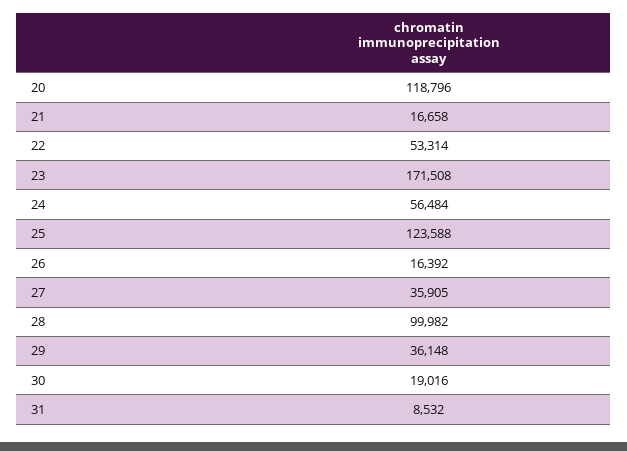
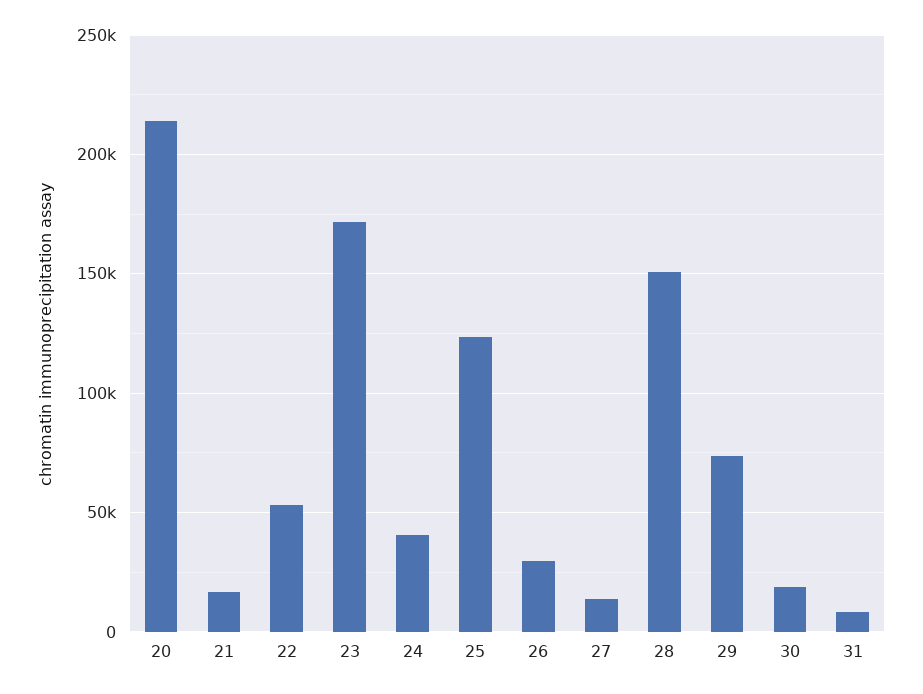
  {
-   "20": 118796,
+   "20": 215000,
    "21": 16658,
    "22": 53314,
    "23": 171508,
-   "24": 56484,
+   "24": 40000,
    "25": 123588,
-   "26": 16392,
+   "26": 30000,
-   "27": 35905,
+   "27": 15000,
-   "28": 99982,
+   "28": 150000,
-   "29": 36148,
+   "29": 75000,
    "30": 19016,
    "31": 8532
  }

